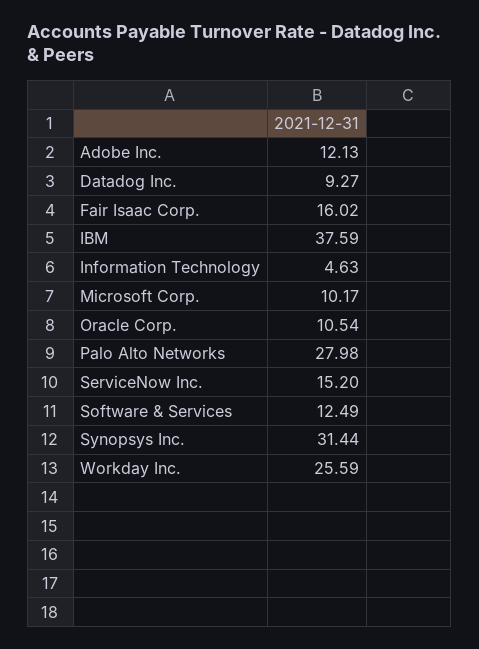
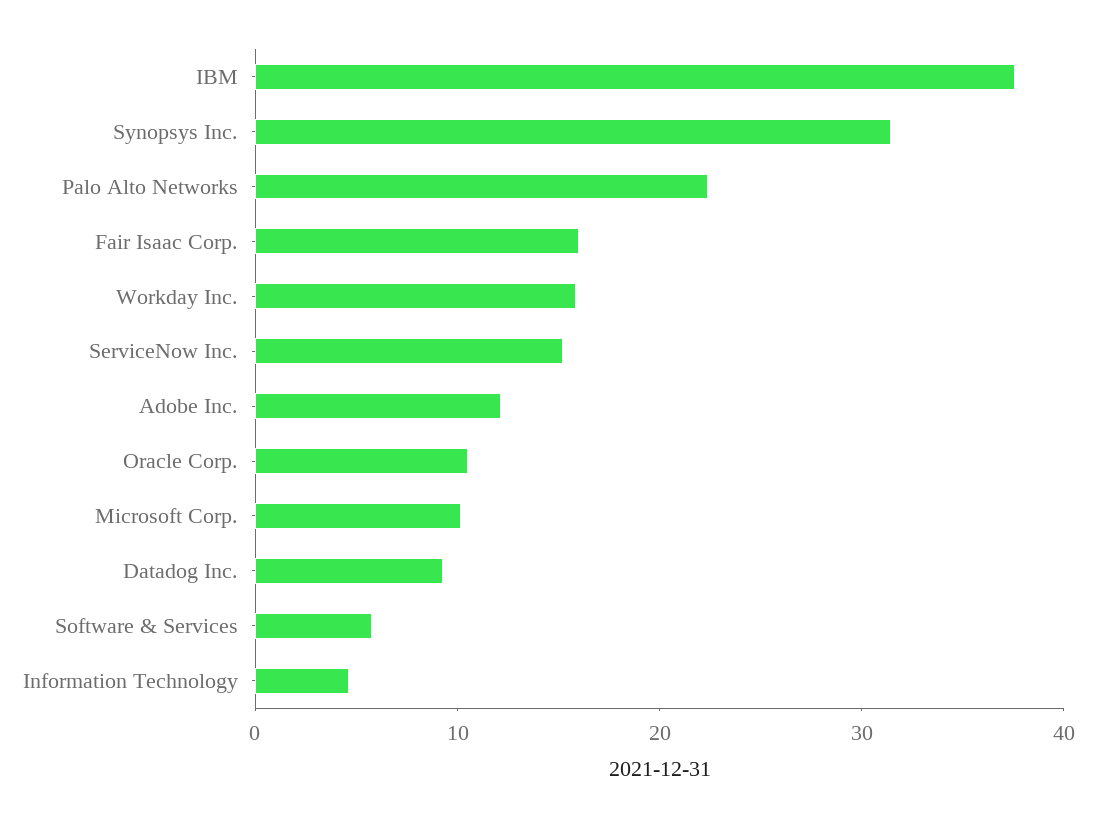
  {
    "Adobe Inc.": 12.13,
    "Datadog Inc.": 9.27,
    "Fair Isaac Corp.": 16.02,
    "IBM": 37.59,
    "Information Technology": 4.63,
    "Microsoft Corp.": 10.17,
    "Oracle Corp.": 10.54,
-   "Palo Alto Networks": 27.98,
+   "Palo Alto Networks": 22,
    "ServiceNow Inc.": 15.2,
-   "Software & Services": 12.49,
+   "Software & Services": 6,
    "Synopsys Inc.": 31.44,
-   "Workday Inc.": 25.59
+   "Workday Inc.": 16
  }

